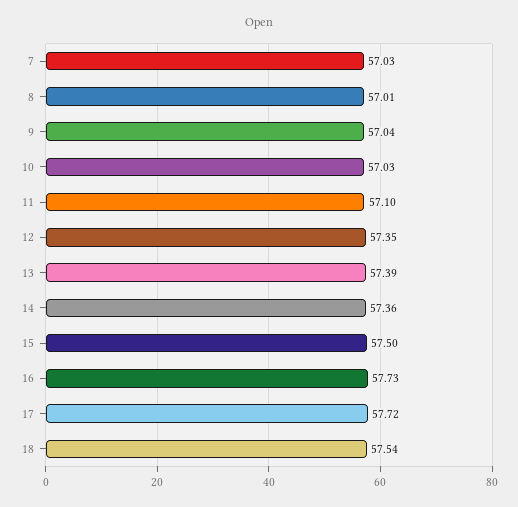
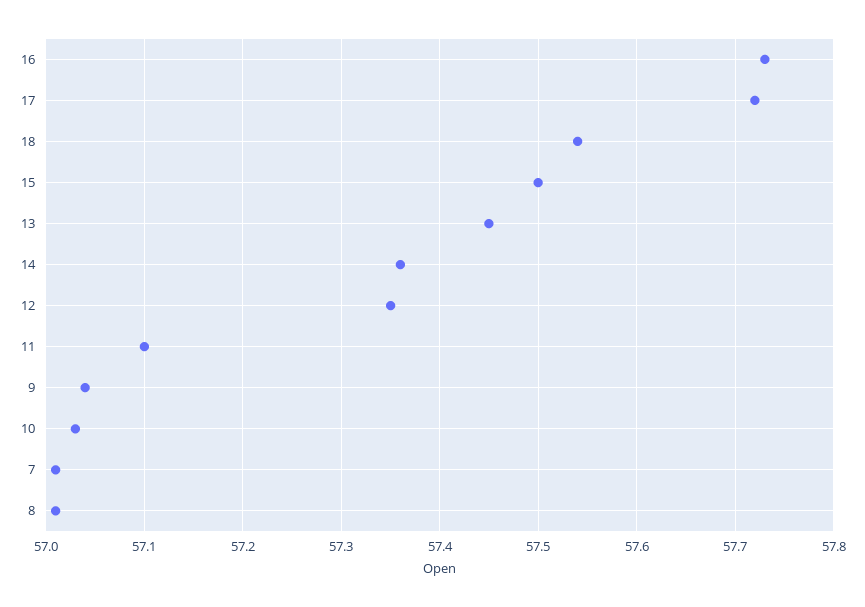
  {
-   "7": 57.03,
+   "7": 57.01,
    "8": 57.01,
    "9": 57.04,
    "10": 57.03,
    "11": 57.1,
    "12": 57.35,
-   "13": 57.39,
+   "13": 57.45,
    "14": 57.36,
    "15": 57.5,
    "16": 57.73,
    "17": 57.72,
    "18": 57.54
  }

